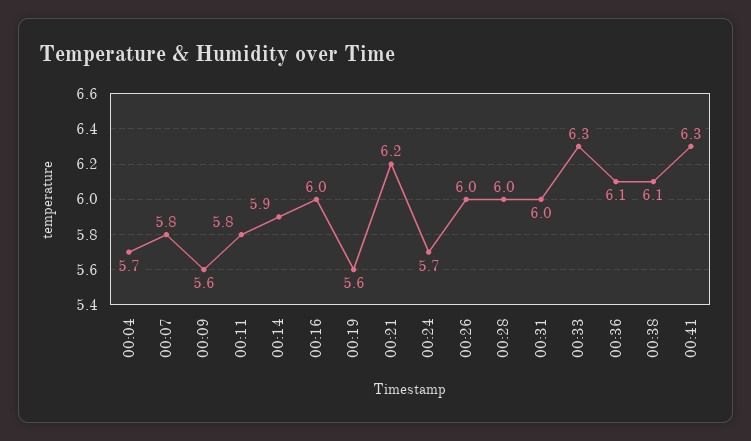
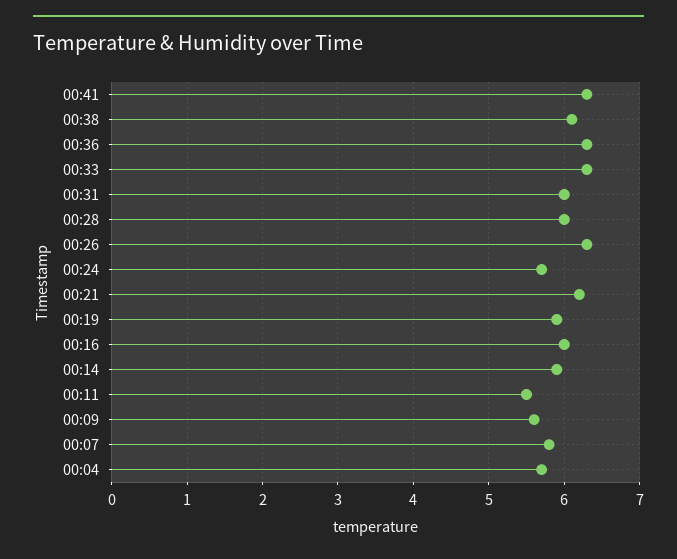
  {
    "00:04": 5.7,
    "00:07": 5.8,
    "00:09": 5.6,
-   "00:11": 5.8,
+   "00:11": 5.5,
    "00:14": 5.9,
    "00:16": 6,
-   "00:19": 5.6,
+   "00:19": 5.9,
    "00:21": 6.2,
    "00:24": 5.7,
-   "00:26": 6,
+   "00:26": 6.3,
    "00:28": 6,
    "00:31": 6,
    "00:33": 6.3,
-   "00:36": 6.1,
+   "00:36": 6.3,
    "00:38": 6.1,
    "00:41": 6.3
  }

